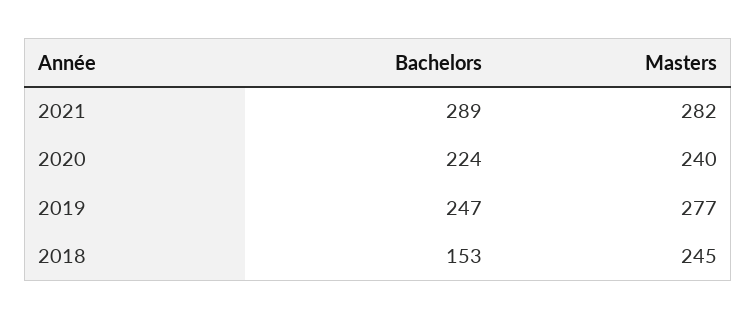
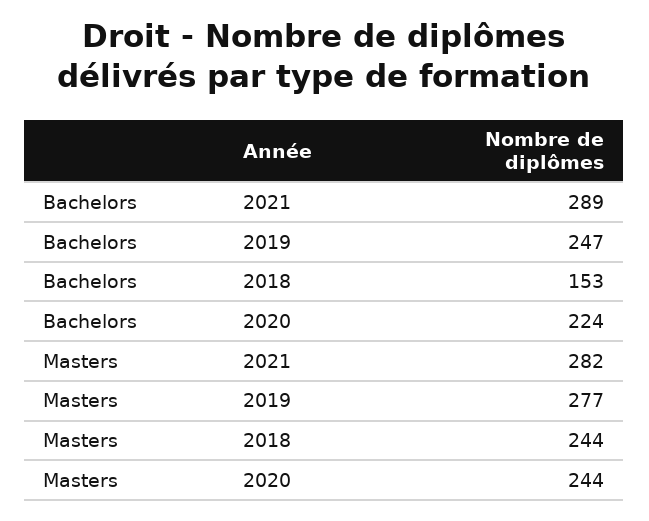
  {
    "Bachelors": {
      "2021": 289,
      "2020": 224,
      "2019": 247,
      "2018": 153
    },
    "Masters": {
      "2021": 282,
-     "2020": 240,
+     "2020": 244,
      "2019": 277,
-     "2018": 245
+     "2018": 244
    }
  }

